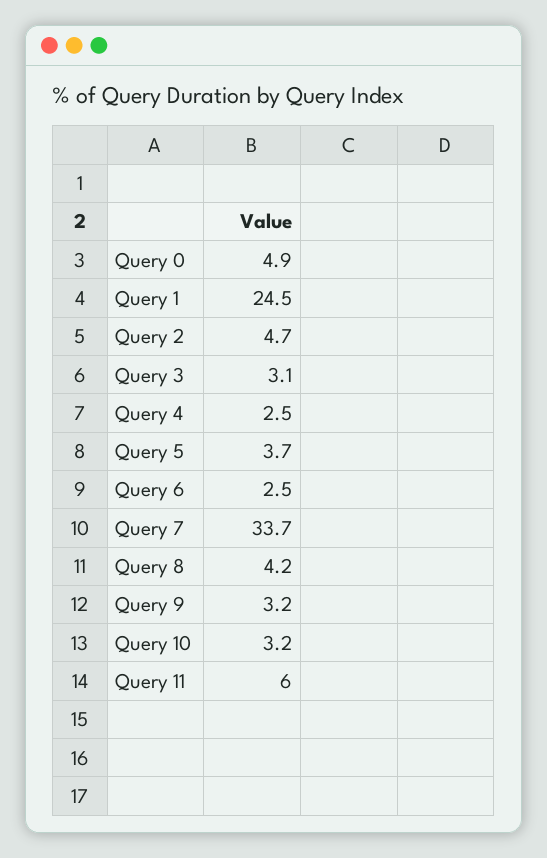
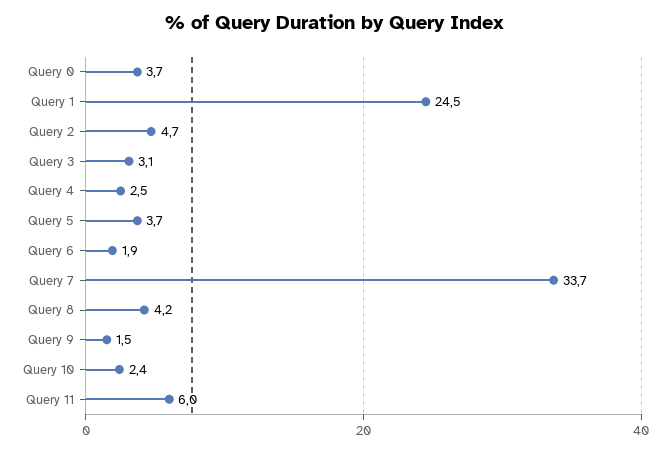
  {
-   "Query 0": 4.9,
+   "Query 0": 3.7,
    "Query 1": 24.5,
    "Query 2": 4.7,
    "Query 3": 3.1,
    "Query 4": 2.5,
    "Query 5": 3.7,
-   "Query 6": 2.5,
+   "Query 6": 1.9,
    "Query 7": 33.7,
    "Query 8": 4.2,
-   "Query 9": 3.2,
+   "Query 9": 1.5,
-   "Query 10": 3.2,
+   "Query 10": 2.4,
    "Query 11": 6
  }

